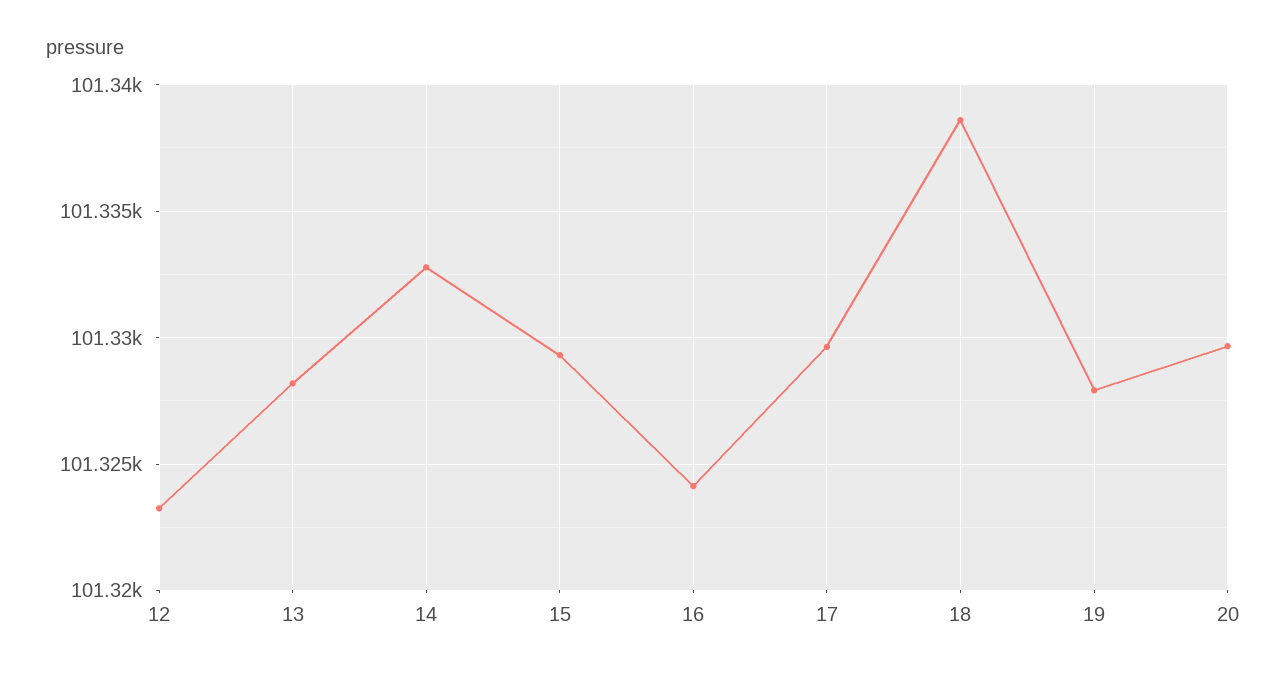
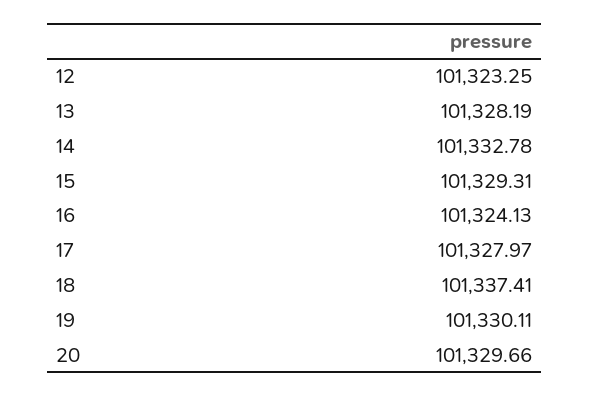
  {
    "12": 101323.25,
    "13": 101328.19,
    "14": 101332.78,
    "15": 101329.31,
    "16": 101324.13,
-   "17": 101329.5,
+   "17": 101327.97,
-   "18": 101338.5,
+   "18": 101337.41,
-   "19": 101328,
+   "19": 101330.11,
    "20": 101329.66
  }

